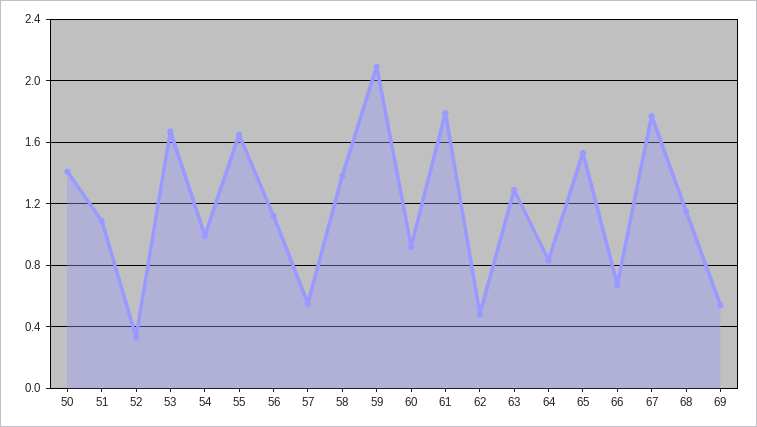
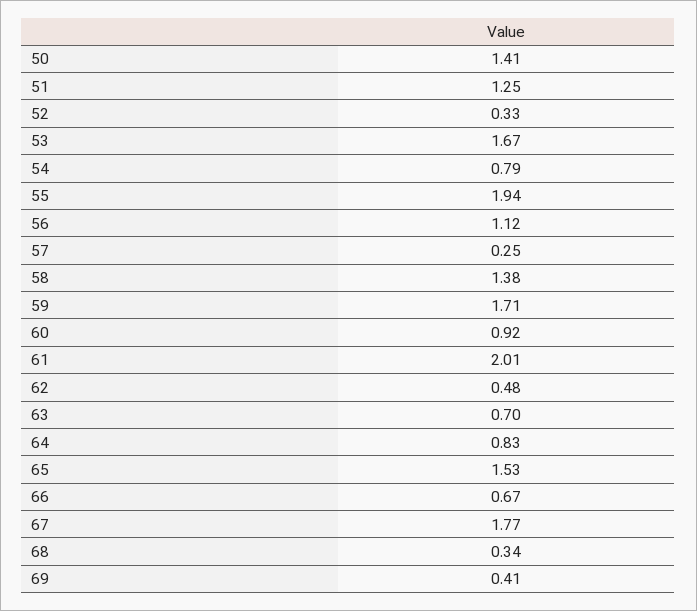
  {
    "50": 1.41,
-   "51": 1.1,
+   "51": 1.25,
    "52": 0.33,
    "53": 1.67,
-   "54": 1,
+   "54": 0.79,
-   "55": 1.65,
+   "55": 1.94,
    "56": 1.12,
-   "57": 0.55,
+   "57": 0.25,
    "58": 1.38,
-   "59": 2.1,
+   "59": 1.71,
    "60": 0.92,
-   "61": 1.8,
+   "61": 2.01,
    "62": 0.48,
-   "63": 1.3,
+   "63": 0.7,
    "64": 0.83,
    "65": 1.53,
    "66": 0.67,
    "67": 1.77,
-   "68": 1.15,
+   "68": 0.34,
-   "69": 0.55
+   "69": 0.41
  }

